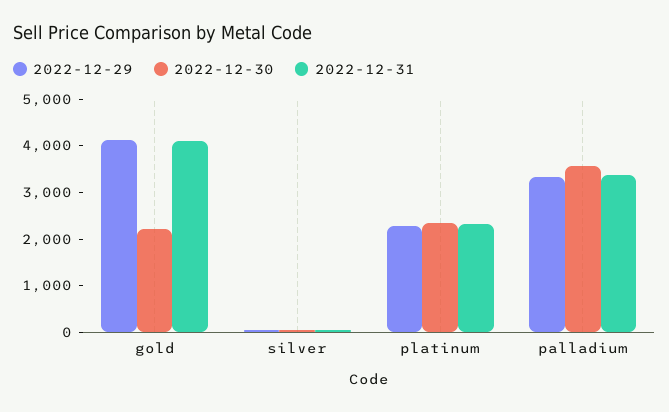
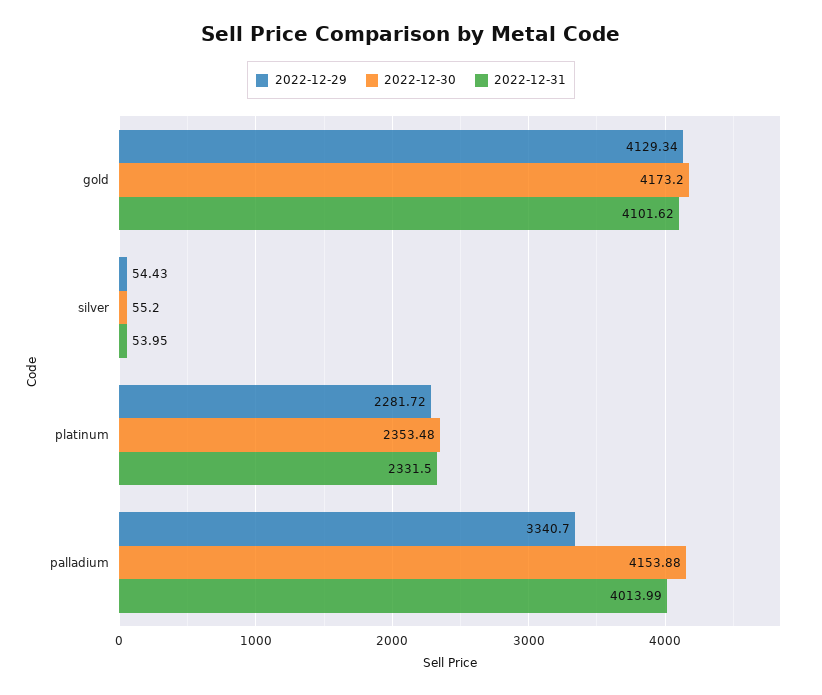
  {
    "2022-12-29": {
      "gold": 4129.34,
      "silver": 54.43,
      "platinum": 2281.72,
      "palladium": 3340.7
    },
    "2022-12-30": {
-     "gold": 2200,
+     "gold": 4173.2,
      "silver": 55.2,
      "platinum": 2353.48,
-     "palladium": 3600
+     "palladium": 4153.88
    },
    "2022-12-31": {
      "gold": 4101.62,
      "silver": 53.95,
      "platinum": 2331.5,
-     "palladium": 3400
+     "palladium": 4013.99
    }
  }

